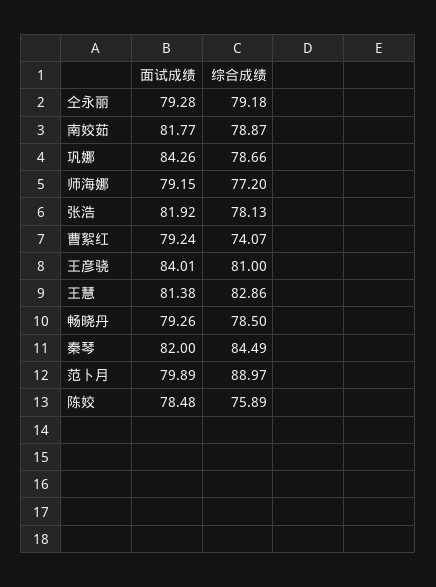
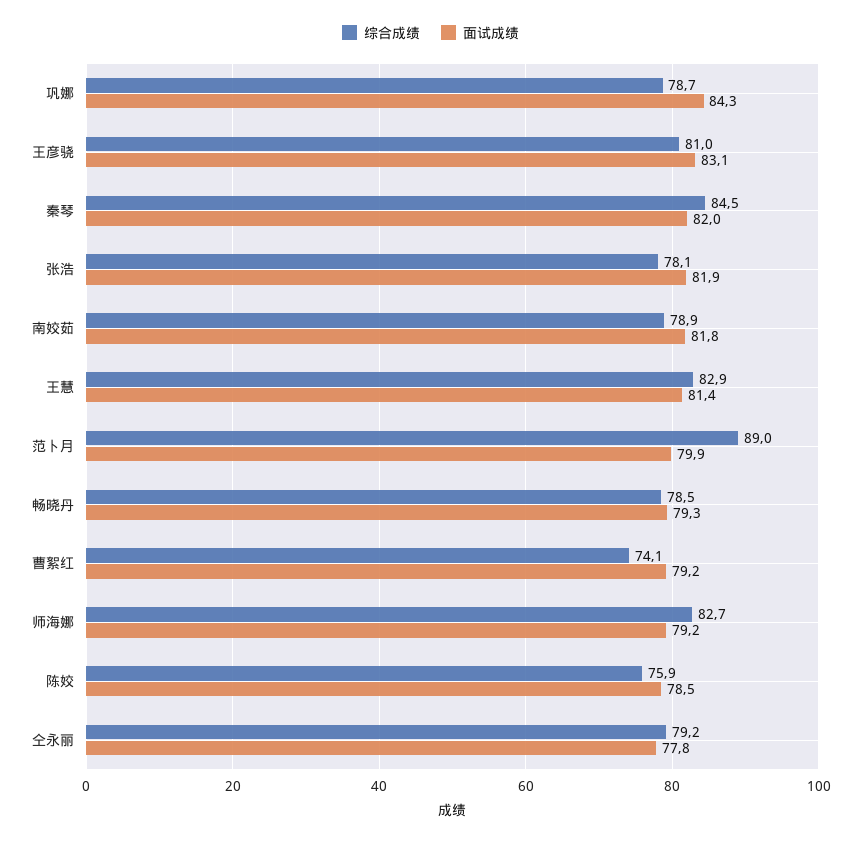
  {
    "面试成绩": {
-     "仝永丽": 79.28,
+     "仝永丽": 77.8,
      "南姣茹": 81.77,
      "巩娜": 84.26,
      "师海娜": 79.15,
      "张浩": 81.92,
      "曹絮红": 79.24,
-     "王彦骁": 84.01,
+     "王彦骁": 83.1,
      "王慧": 81.38,
      "畅晓丹": 79.26,
      "秦琴": 82,
      "范卜月": 79.89,
      "陈姣": 78.48
    },
    "综合成绩": {
      "仝永丽": 79.18,
      "南姣茹": 78.87,
      "巩娜": 78.66,
-     "师海娜": 77.2,
+     "师海娜": 82.7,
      "张浩": 78.13,
      "曹絮红": 74.07,
      "王彦骁": 81,
      "王慧": 82.86,
      "畅晓丹": 78.5,
      "秦琴": 84.49,
      "范卜月": 88.97,
      "陈姣": 75.89
    }
  }

